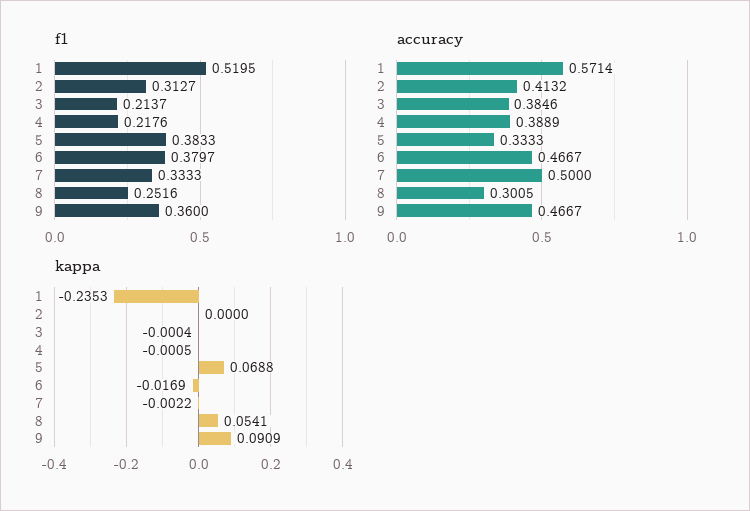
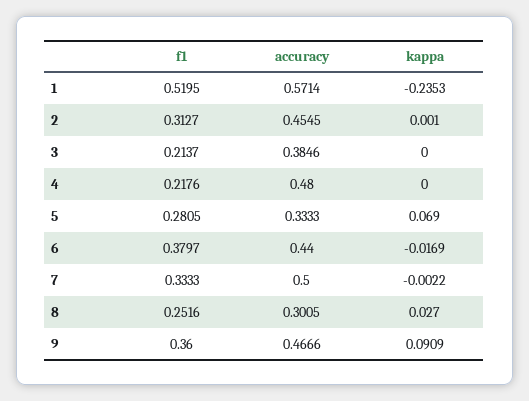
  {
    "f1": {
      "1": 0.5195,
      "2": 0.3127,
      "3": 0.2137,
      "4": 0.2176,
-     "5": 0.3833,
+     "5": 0.2805,
      "6": 0.3797,
      "7": 0.3333,
      "8": 0.2516,
      "9": 0.36
    },
    "accuracy": {
      "1": 0.5714,
-     "2": 0.4132,
+     "2": 0.4545,
      "3": 0.3846,
-     "4": 0.3889,
+     "4": 0.48,
      "5": 0.3333,
-     "6": 0.4667,
+     "6": 0.44,
      "7": 0.5,
      "8": 0.3005,
-     "9": 0.4667
+     "9": 0.4666
    },
    "kappa": {
      "1": -0.2353,
-     "2": 0,
+     "2": 0.001,
-     "3": -0.0004,
+     "3": 0,
-     "4": -0.0005,
+     "4": 0,
-     "5": 0.0688,
+     "5": 0.069,
      "6": -0.0169,
      "7": -0.0022,
-     "8": 0.0541,
+     "8": 0.027,
      "9": 0.0909
    }
  }

